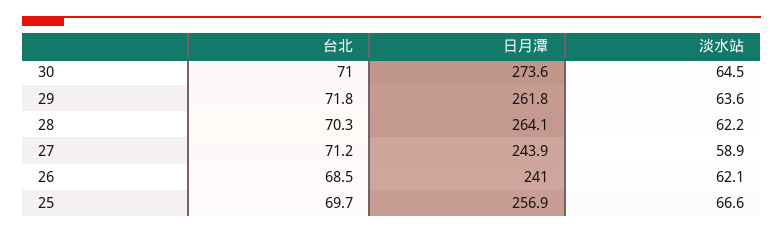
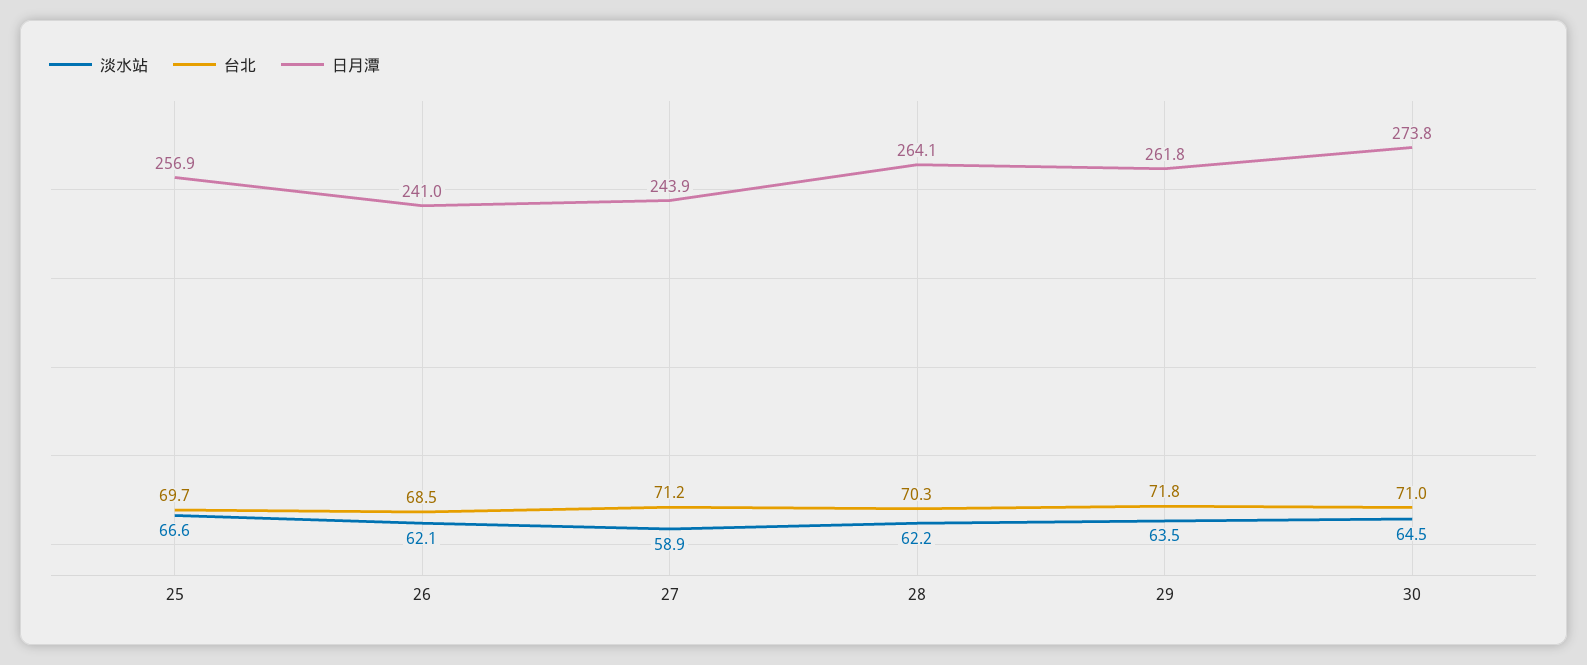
  {
    "台北": {
      "30": 71,
      "29": 71.8,
      "28": 70.3,
      "27": 71.2,
      "26": 68.5,
      "25": 69.7
    },
    "日月潭": {
-     "30": 273.6,
+     "30": 273.8,
      "29": 261.8,
      "28": 264.1,
      "27": 243.9,
      "26": 241,
      "25": 256.9
    },
    "淡水站": {
      "30": 64.5,
-     "29": 63.6,
+     "29": 63.5,
      "28": 62.2,
      "27": 58.9,
      "26": 62.1,
      "25": 66.6
    }
  }

